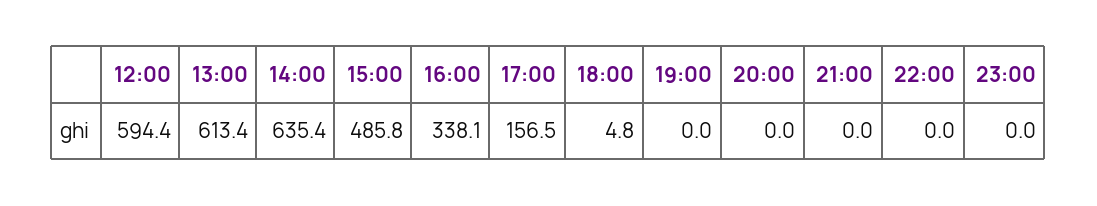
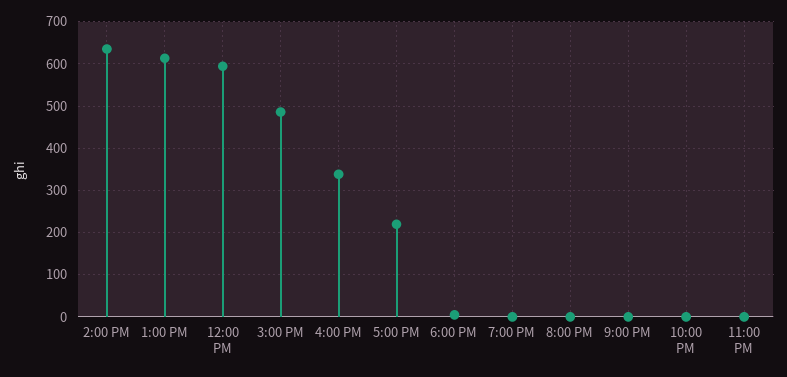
  {
    "12:00": 594.4,
    "13:00": 613.4,
    "14:00": 635.4,
    "15:00": 485.8,
    "16:00": 338.1,
-   "17:00": 156.5,
+   "17:00": 220,
    "18:00": 4.8,
    "19:00": 0,
    "20:00": 0,
    "21:00": 0,
    "22:00": 0,
    "23:00": 0
  }

